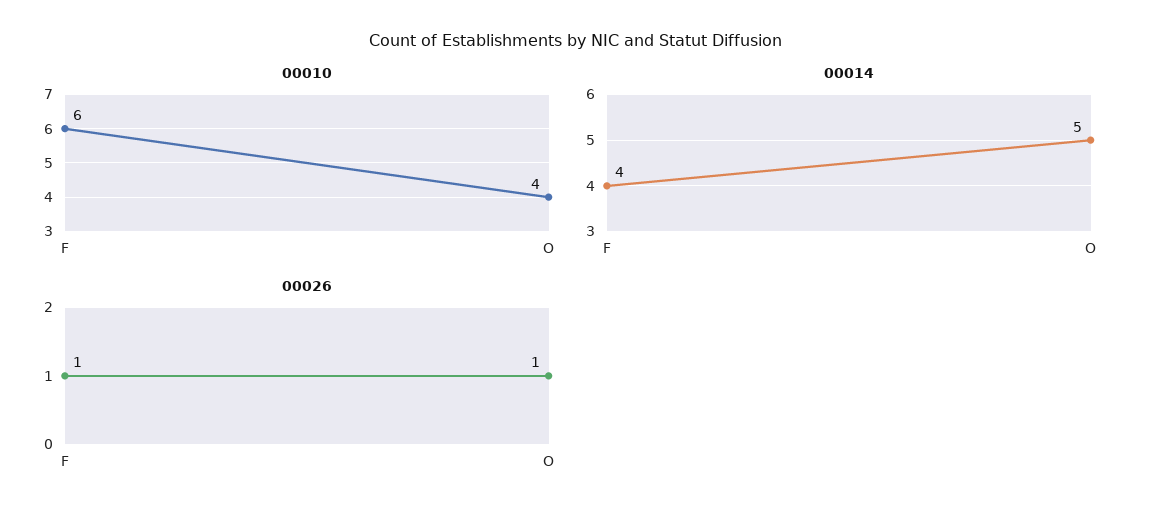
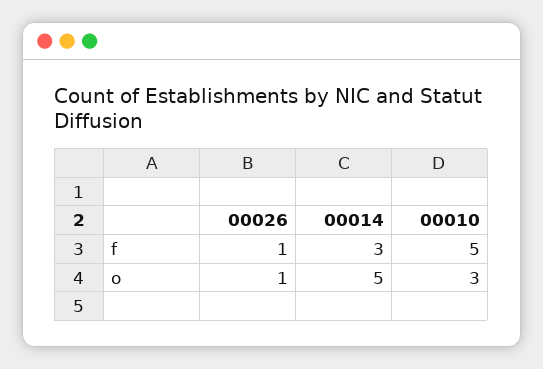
  {
    "00010": {
-     "F": 6,
+     "F": 5,
-     "O": 4
+     "O": 3
    },
    "00014": {
-     "F": 4,
+     "F": 3,
      "O": 5
    },
    "00026": {
      "F": 1,
      "O": 1
    }
  }

